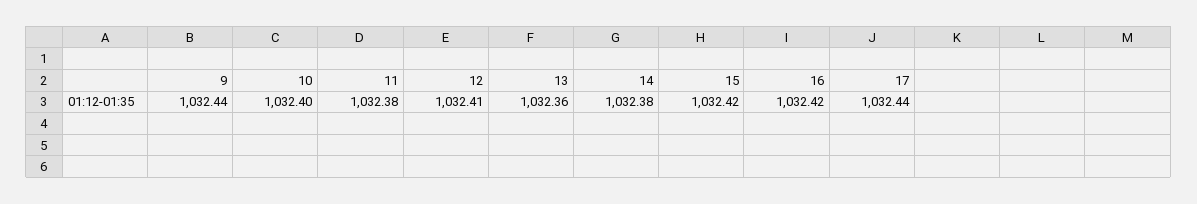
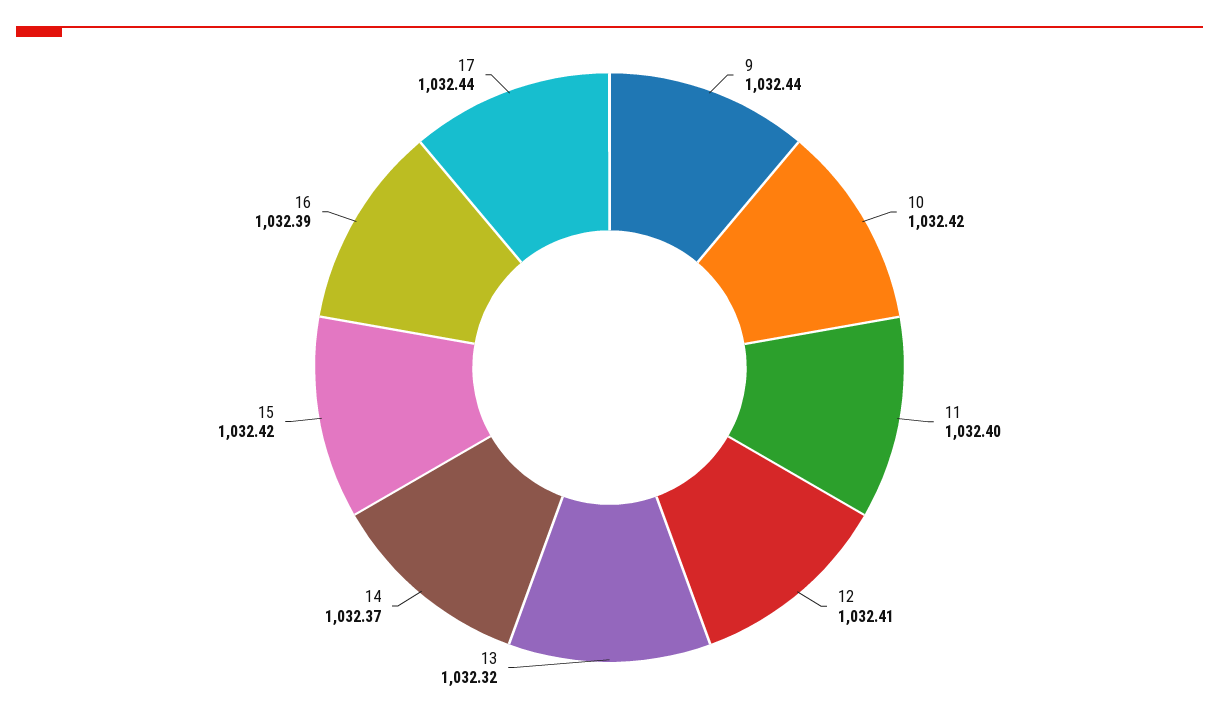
  {
    "9": 1032.44,
-   "10": 1032.4,
+   "10": 1032.42,
-   "11": 1032.38,
+   "11": 1032.4,
    "12": 1032.41,
-   "13": 1032.36,
+   "13": 1032.32,
-   "14": 1032.38,
+   "14": 1032.37,
    "15": 1032.42,
-   "16": 1032.42,
+   "16": 1032.39,
    "17": 1032.44
  }

